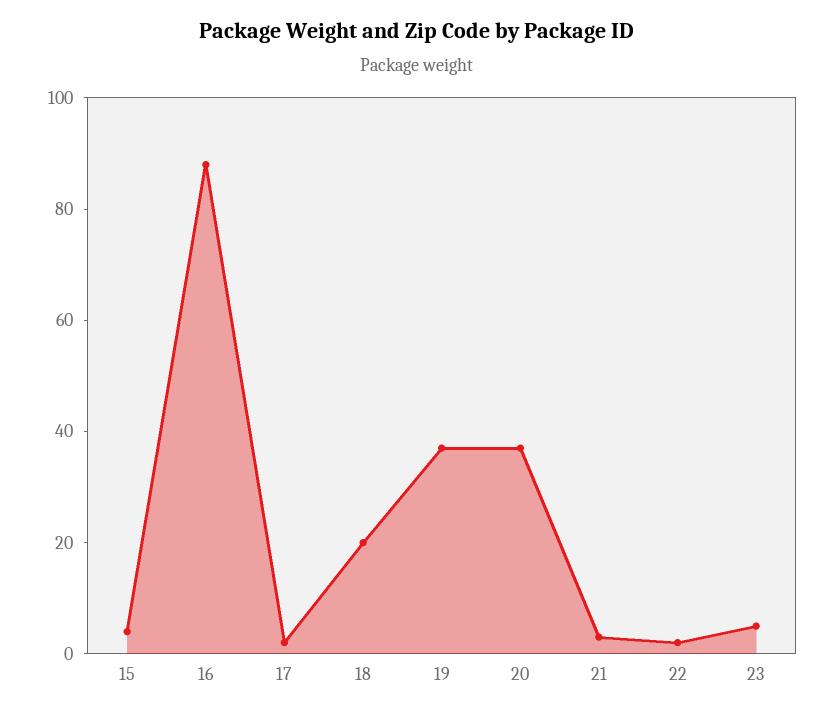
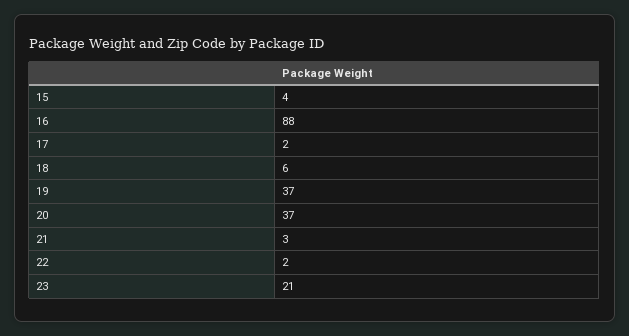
  {
    "15": 4,
    "16": 88,
    "17": 2,
-   "18": 20,
+   "18": 6,
    "19": 37,
    "20": 37,
    "21": 3,
    "22": 2,
-   "23": 5
+   "23": 21
  }

